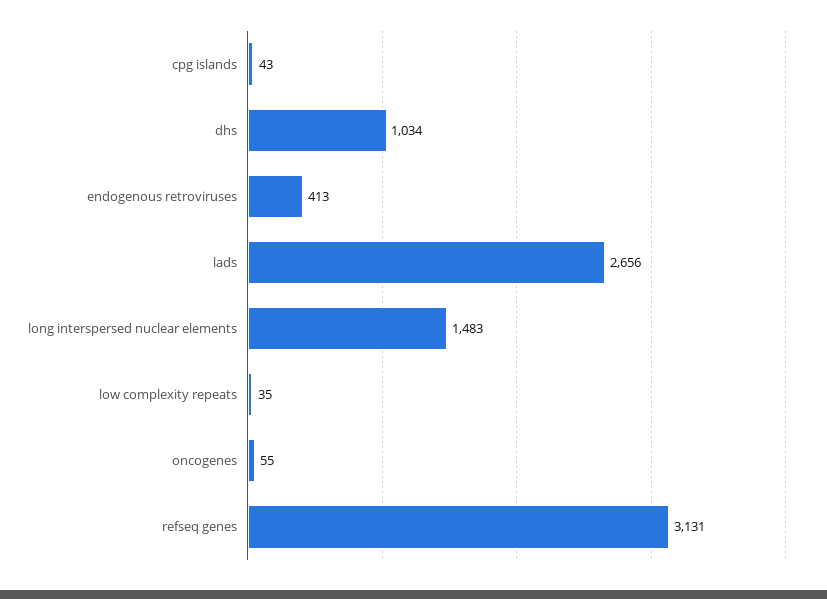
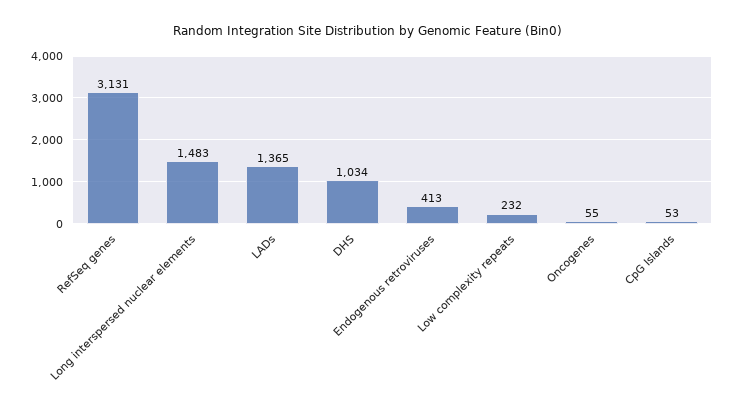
  {
-   "cpg islands": 43,
+   "cpg islands": 53,
    "dhs": 1034,
    "endogenous retroviruses": 413,
-   "lads": 2656,
+   "lads": 1365,
    "long interspersed nuclear elements": 1483,
-   "low complexity repeats": 35,
+   "low complexity repeats": 232,
    "oncogenes": 55,
    "refseq genes": 3131
  }

